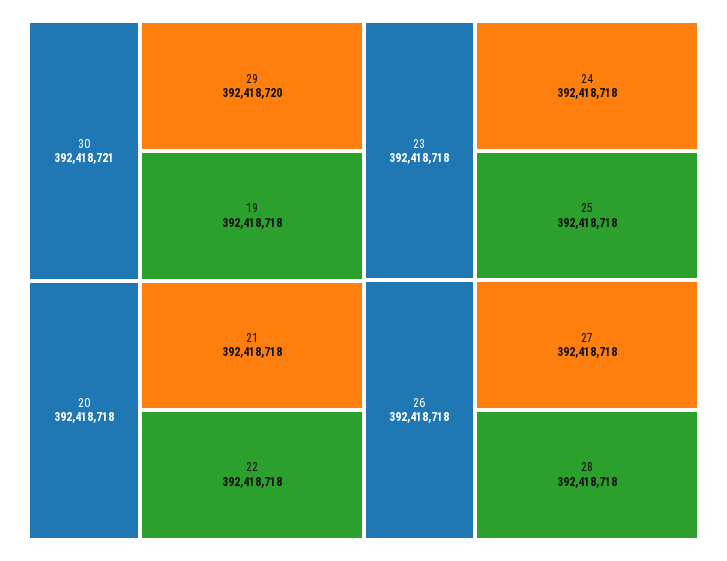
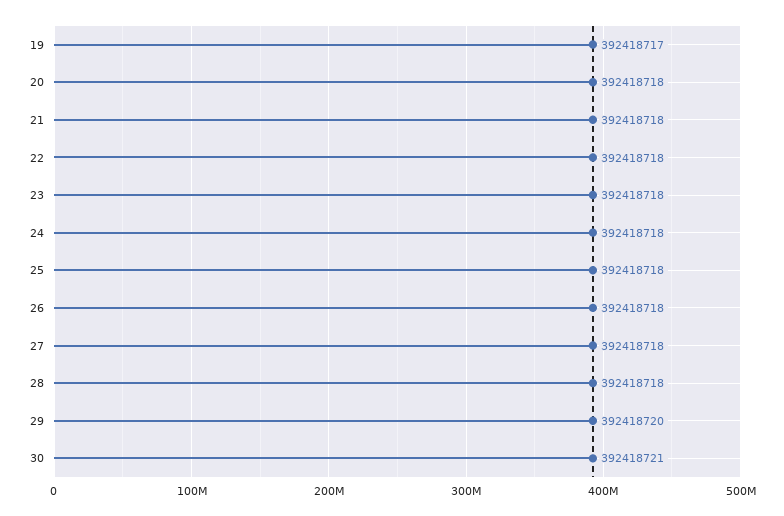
  {
    "30": 392418721,
    "29": 392418720,
-   "19": 392418718,
+   "19": 392418717,
    "20": 392418718,
    "21": 392418718,
    "22": 392418718,
    "23": 392418718,
    "24": 392418718,
    "25": 392418718,
    "26": 392418718,
    "27": 392418718,
    "28": 392418718
  }

